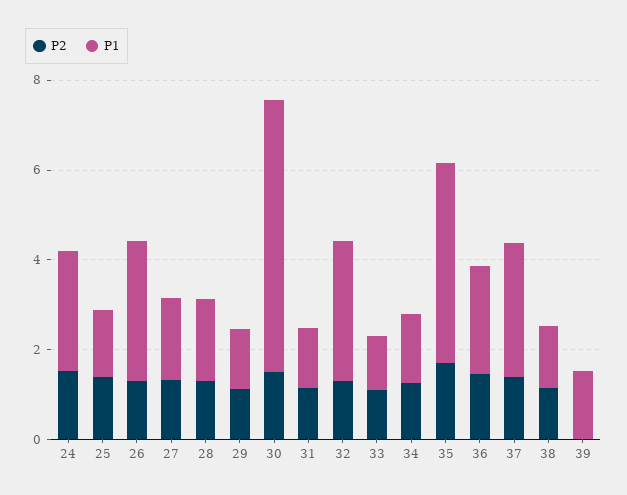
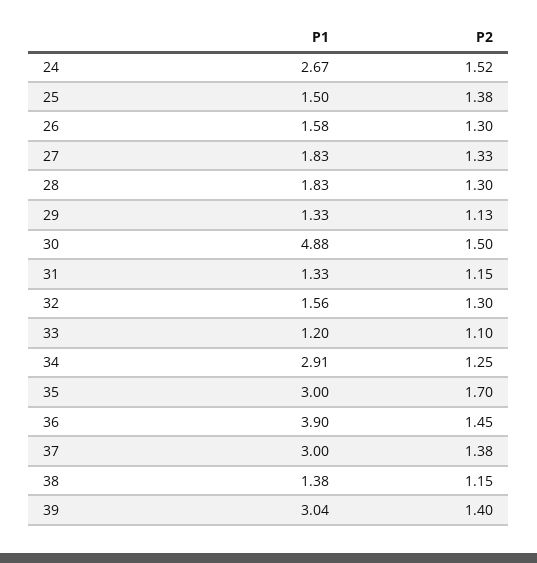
  {
    "P2": {
      "24": 1.52,
      "25": 1.38,
      "26": 1.3,
      "27": 1.33,
      "28": 1.3,
      "29": 1.13,
      "30": 1.5,
      "31": 1.15,
      "32": 1.3,
      "33": 1.1,
      "34": 1.25,
      "35": 1.7,
      "36": 1.45,
      "37": 1.38,
      "38": 1.15,
-     "39": 0
+     "39": 1.4
    },
    "P1": {
      "24": 2.67,
      "25": 1.5,
-     "26": 3,
+     "26": 1.58,
      "27": 1.83,
      "28": 1.83,
      "29": 1.33,
-     "30": 6,
+     "30": 4.88,
      "31": 1.33,
-     "32": 3,
+     "32": 1.56,
      "33": 1.2,
-     "34": 1.5,
+     "34": 2.91,
-     "35": 4.5,
+     "35": 3,
-     "36": 2.5,
+     "36": 3.9,
      "37": 3,
      "38": 1.38,
-     "39": 1.5
+     "39": 3.04
    }
  }

